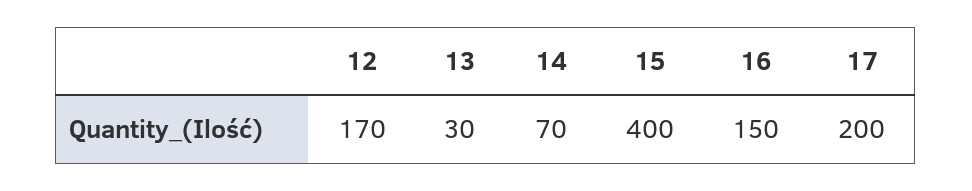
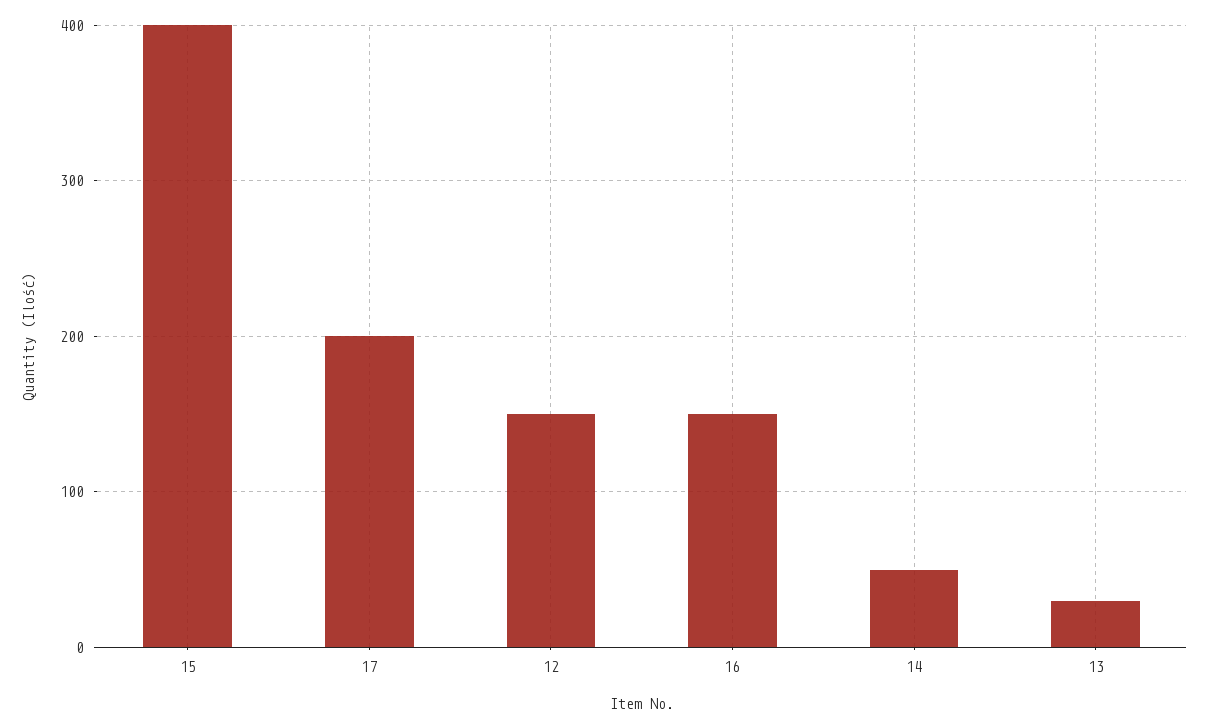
  {
-   "12": 170,
+   "12": 150,
    "13": 30,
-   "14": 70,
+   "14": 50,
    "15": 400,
    "16": 150,
    "17": 200
  }

